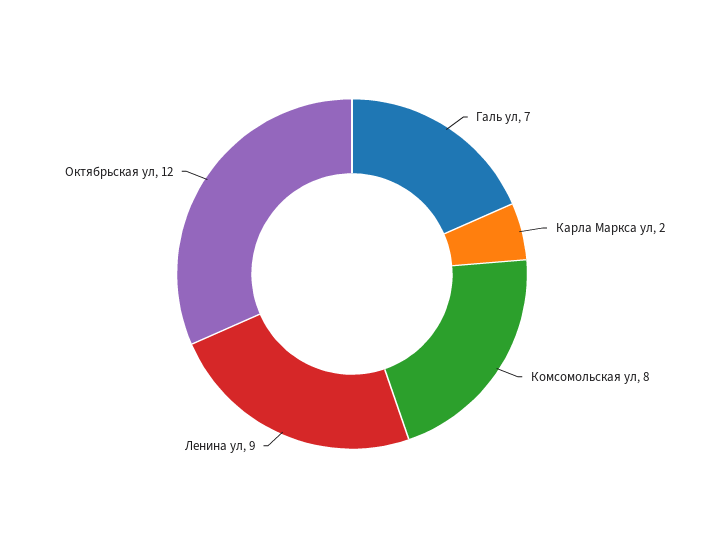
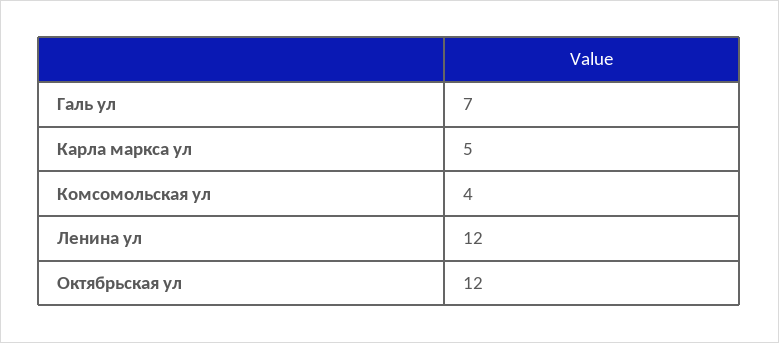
  {
    "Галь ул": 7,
-   "Карла Маркса ул": 2,
+   "Карла Маркса ул": 5,
-   "Комсомольская ул": 8,
+   "Комсомольская ул": 4,
-   "Ленина ул": 9,
+   "Ленина ул": 12,
    "Октябрьская ул": 12
  }

